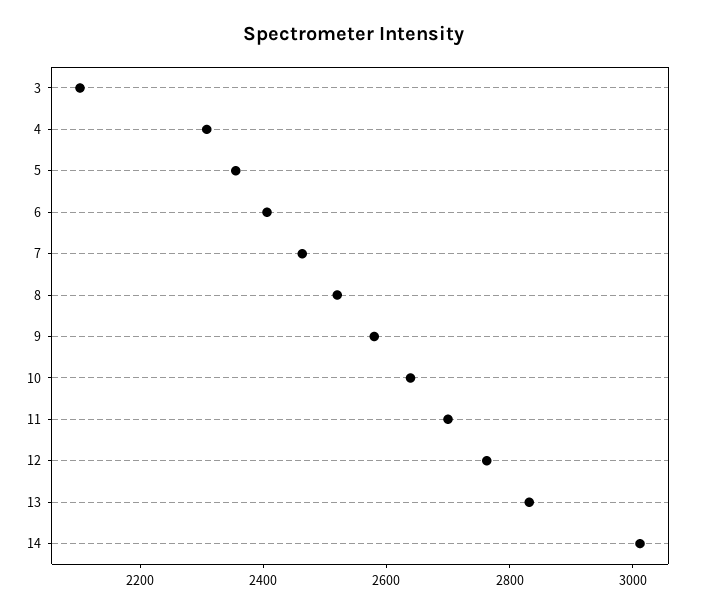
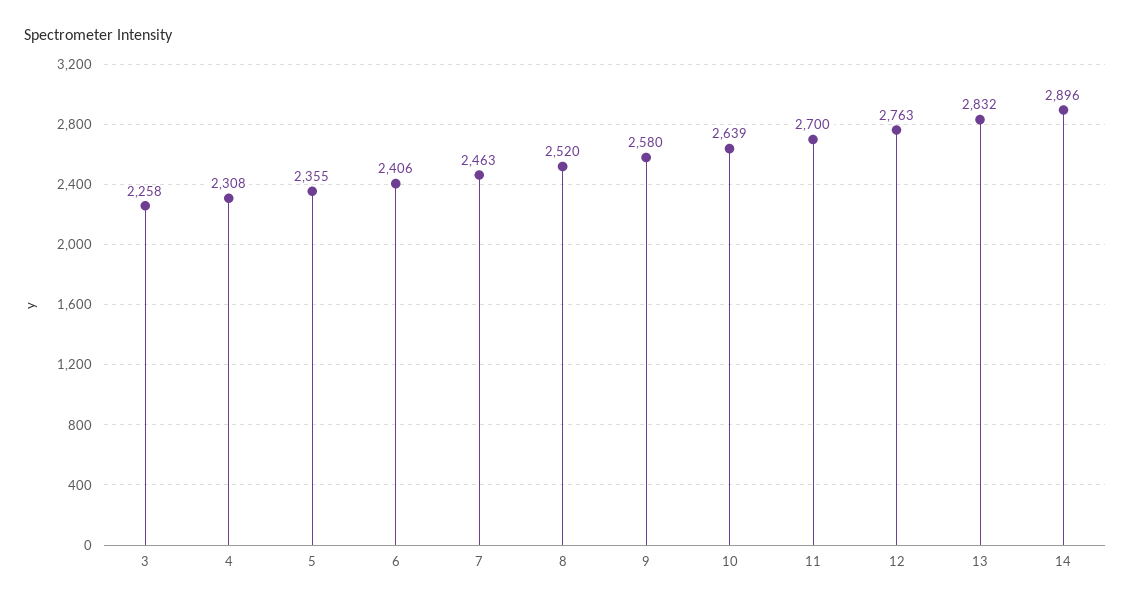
  {
-   "3": 2100,
+   "3": 2258,
    "4": 2308,
    "5": 2355,
    "6": 2406,
    "7": 2463,
    "8": 2520,
    "9": 2580,
    "10": 2639,
    "11": 2700,
    "12": 2763,
    "13": 2832,
-   "14": 3000
+   "14": 2896
  }

